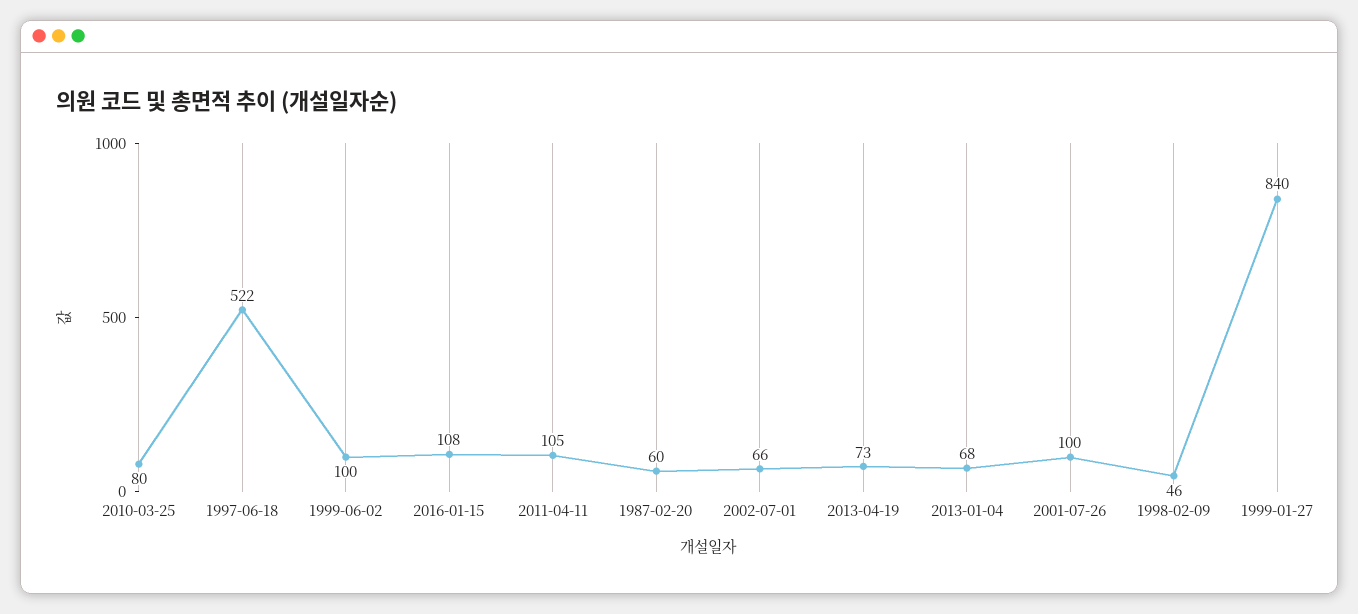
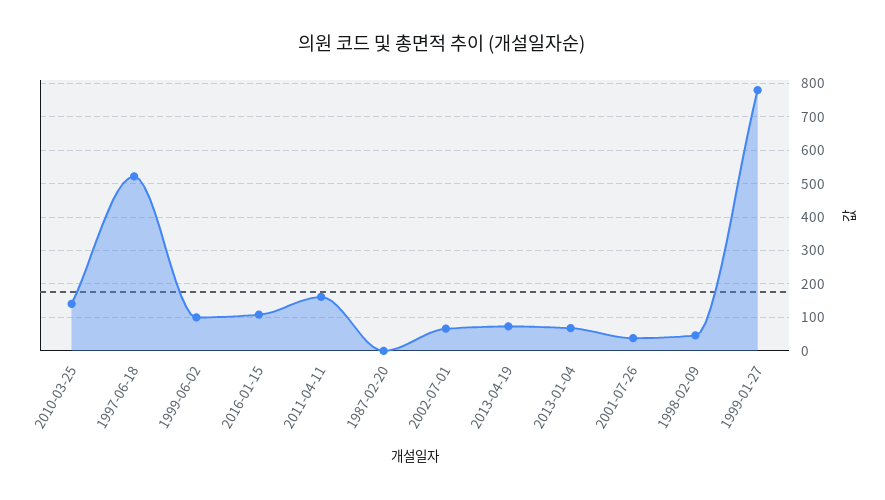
  {
-   "2010-03-25": 80,
+   "2010-03-25": 140,
    "1997-06-18": 522,
    "1999-06-02": 100,
    "2016-01-15": 108,
-   "2011-04-11": 105,
+   "2011-04-11": 160,
-   "1987-02-20": 60,
+   "1987-02-20": 0,
    "2002-07-01": 66,
    "2013-04-19": 73,
    "2013-01-04": 68,
-   "2001-07-26": 100,
+   "2001-07-26": 40,
    "1998-02-09": 46,
-   "1999-01-27": 840
+   "1999-01-27": 780
  }

